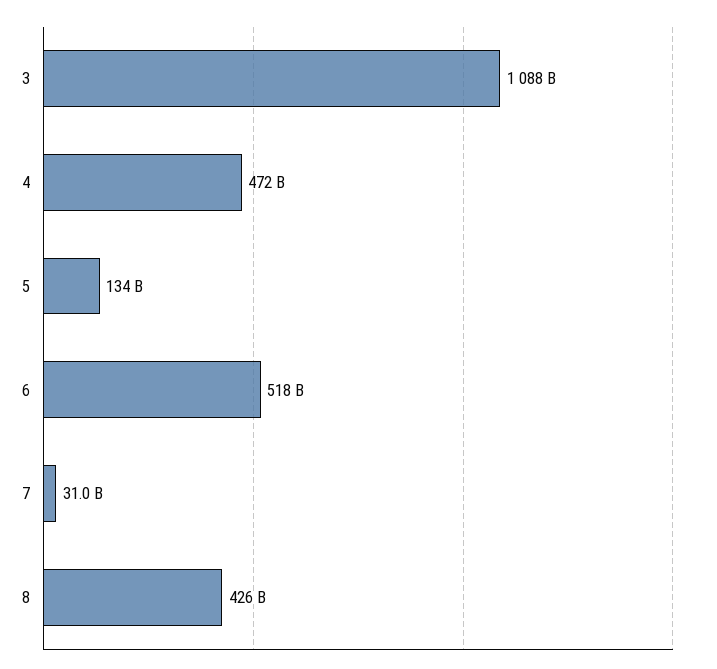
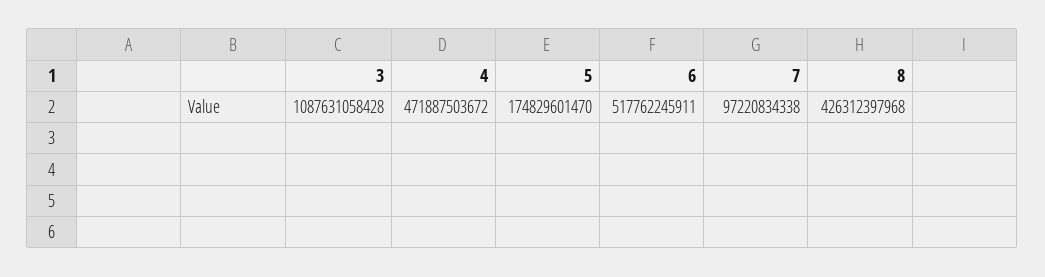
  {
    "3": 1087631058428,
    "4": 471887503672,
-   "5": 134000000000,
+   "5": 174829601470,
    "6": 517762245911,
-   "7": 31000000000,
+   "7": 97220834338,
    "8": 426312397968
  }

